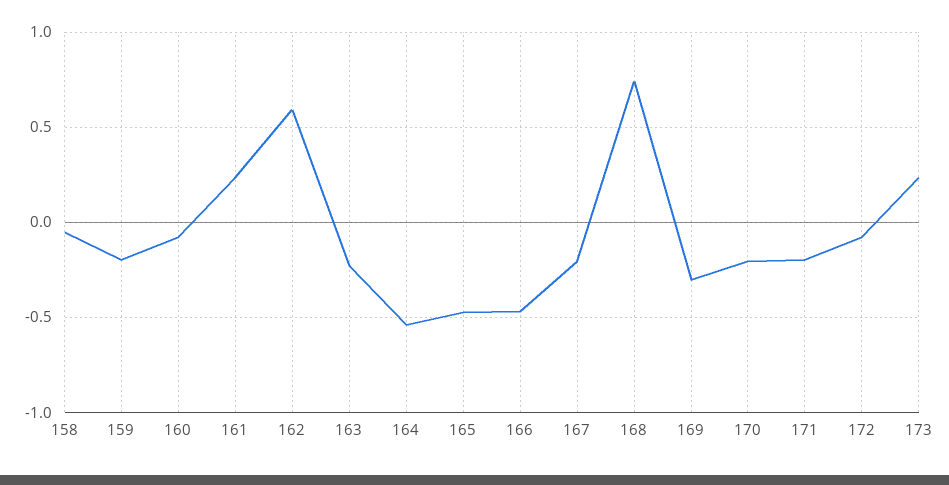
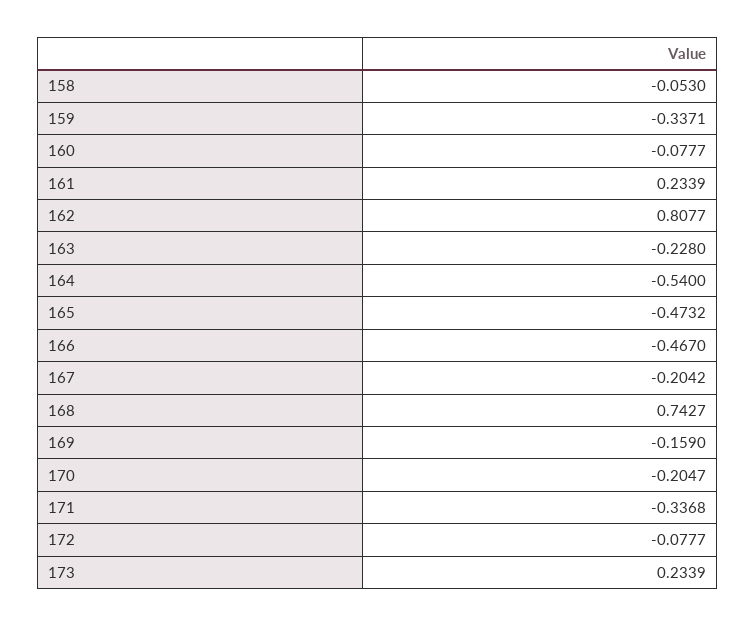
  {
    "158": -0.053,
-   "159": -0.2,
+   "159": -0.3371,
    "160": -0.0777,
    "161": 0.2339,
-   "162": 0.6,
+   "162": 0.8077,
    "163": -0.228,
    "164": -0.54,
    "165": -0.4732,
    "166": -0.467,
    "167": -0.2042,
    "168": 0.7427,
-   "169": -0.3,
+   "169": -0.159,
    "170": -0.2047,
-   "171": -0.2,
+   "171": -0.3368,
    "172": -0.0777,
    "173": 0.2339
  }

